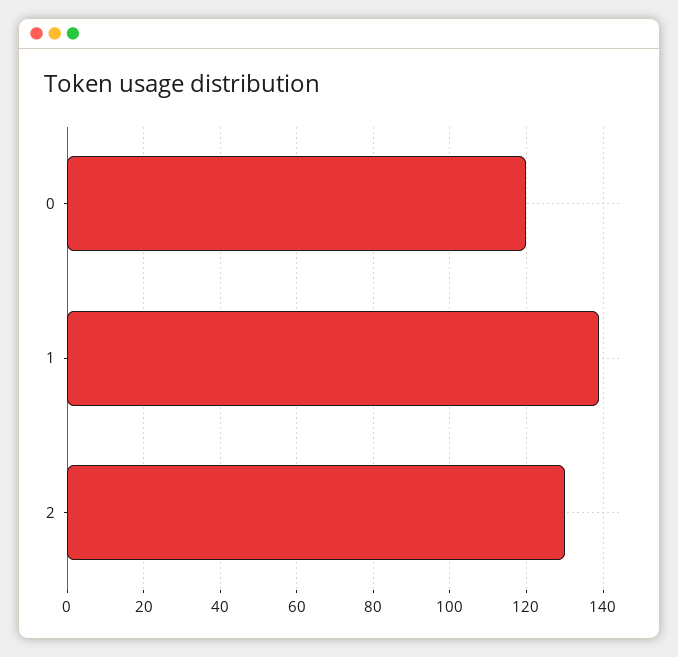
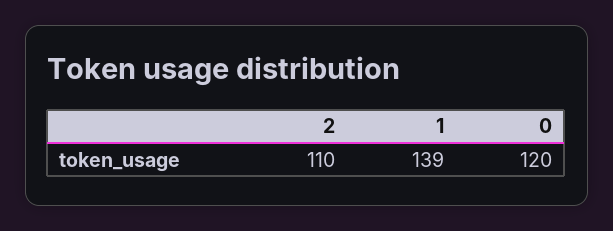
  {
    "0": 120,
    "1": 139,
-   "2": 130
+   "2": 110
  }

